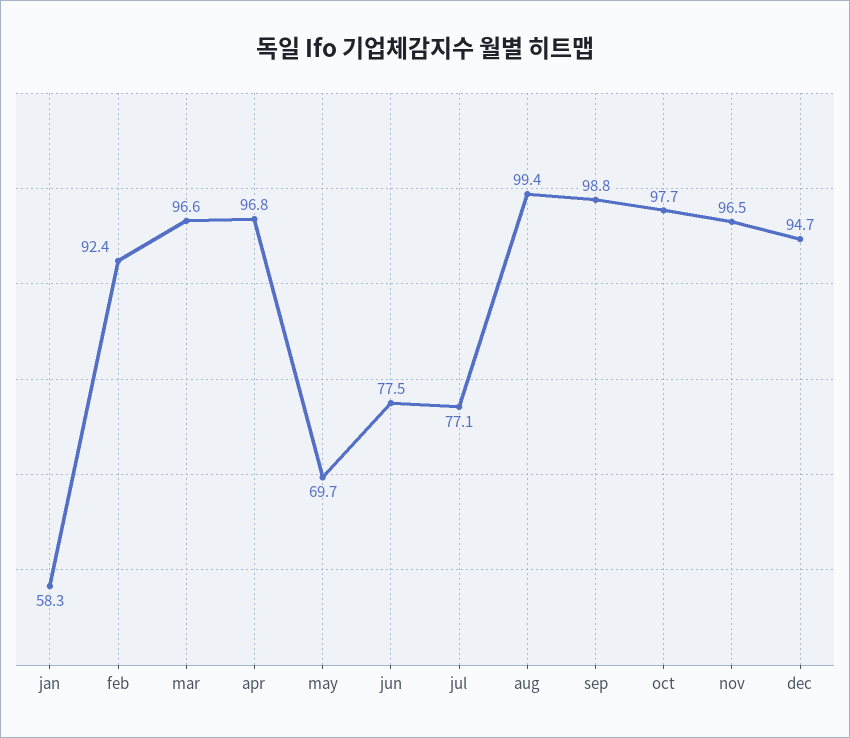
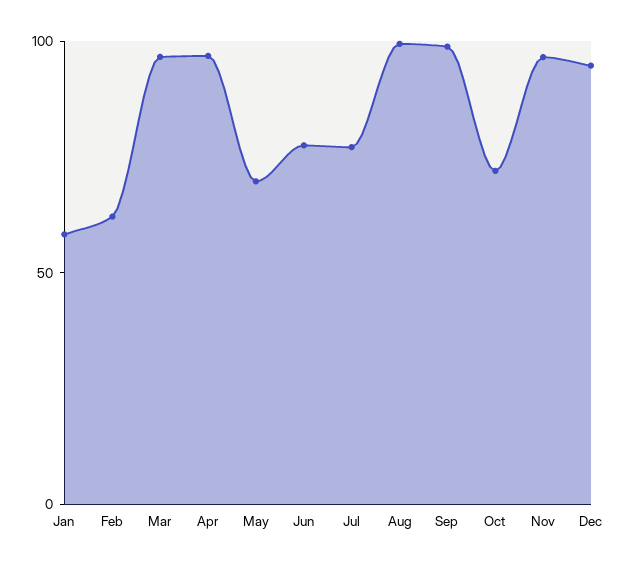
  {
    "jan": 58.3,
-   "feb": 92.4,
+   "feb": 60,
    "mar": 96.6,
    "apr": 96.8,
    "may": 69.7,
    "jun": 77.5,
    "jul": 77.1,
    "aug": 99.4,
    "sep": 98.8,
-   "oct": 97.7,
+   "oct": 70,
    "nov": 96.5,
    "dec": 94.7
  }

